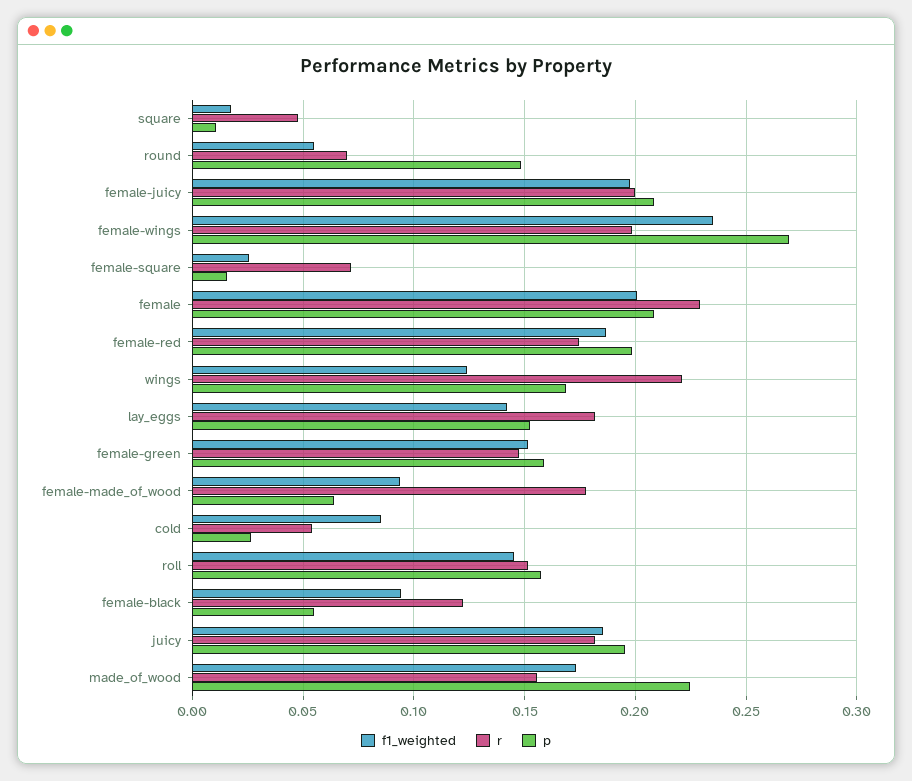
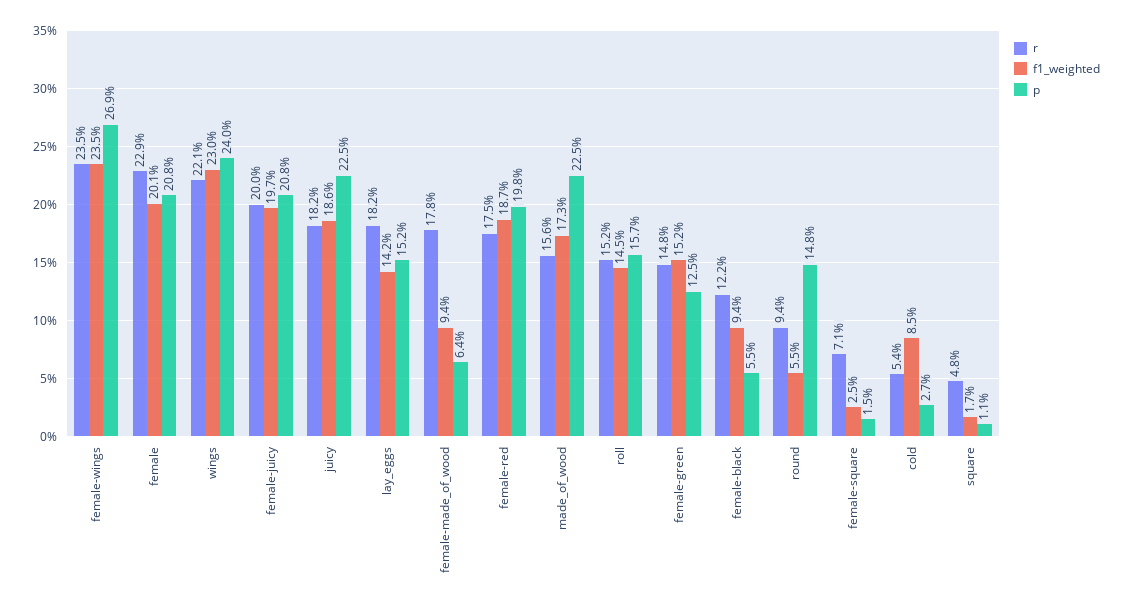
  {
    "f1_weighted": {
      "square": 0.017,
      "round": 0.055,
      "female-juicy": 0.197,
      "female-wings": 0.235,
      "female-square": 0.025,
      "female": 0.201,
      "female-red": 0.187,
-     "wings": 0.125,
+     "wings": 0.23,
      "lay_eggs": 0.142,
      "female-green": 0.152,
      "female-made_of_wood": 0.094,
      "cold": 0.085,
      "roll": 0.145,
      "female-black": 0.094,
      "juicy": 0.186,
      "made_of_wood": 0.173
    },
    "r": {
      "square": 0.048,
-     "round": 0.07,
+     "round": 0.094,
      "female-juicy": 0.2,
-     "female-wings": 0.2,
+     "female-wings": 0.235,
      "female-square": 0.071,
      "female": 0.229,
      "female-red": 0.175,
      "wings": 0.221,
      "lay_eggs": 0.182,
      "female-green": 0.148,
      "female-made_of_wood": 0.178,
      "cold": 0.054,
      "roll": 0.152,
      "female-black": 0.122,
      "juicy": 0.182,
      "made_of_wood": 0.156
    },
    "p": {
      "square": 0.011,
      "round": 0.148,
      "female-juicy": 0.208,
      "female-wings": 0.269,
      "female-square": 0.015,
      "female": 0.208,
      "female-red": 0.198,
-     "wings": 0.17,
+     "wings": 0.24,
      "lay_eggs": 0.152,
-     "female-green": 0.16,
+     "female-green": 0.125,
      "female-made_of_wood": 0.064,
      "cold": 0.027,
      "roll": 0.157,
      "female-black": 0.055,
-     "juicy": 0.195,
+     "juicy": 0.225,
      "made_of_wood": 0.225
    }
  }

